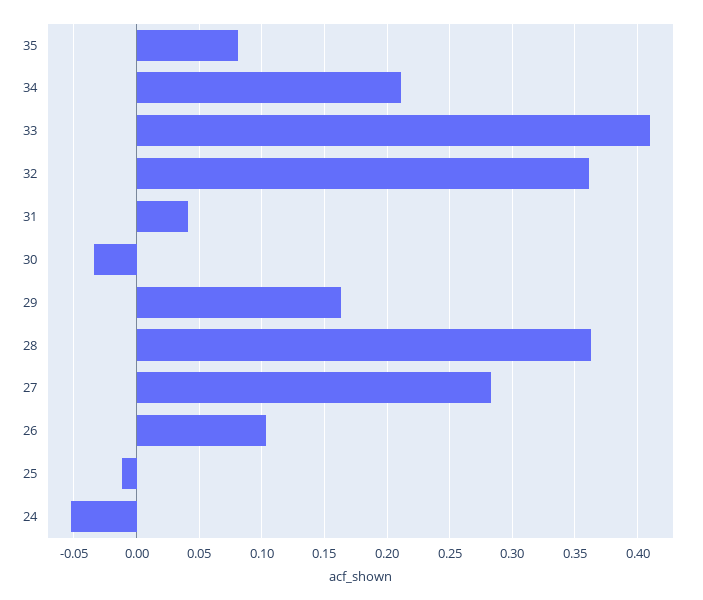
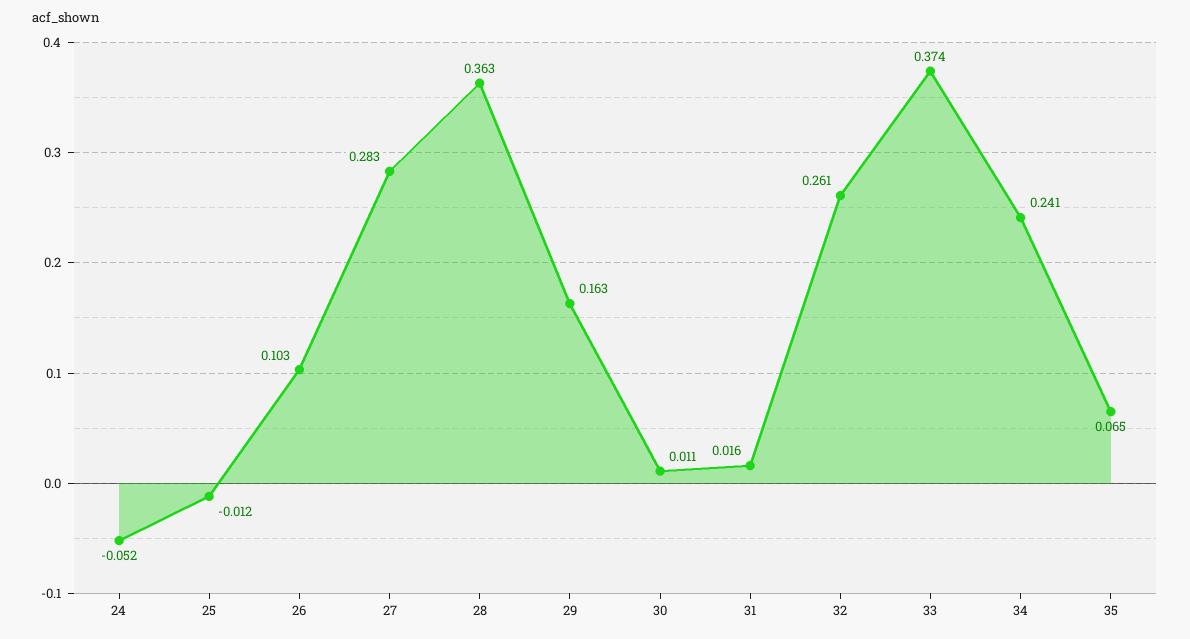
  {
-   "35": 0.08,
+   "35": 0.065,
-   "34": 0.21,
+   "34": 0.241,
-   "33": 0.41,
+   "33": 0.374,
-   "32": 0.36,
+   "32": 0.261,
-   "31": 0.04,
+   "31": 0.016,
-   "30": -0.035,
+   "30": 0.011,
    "29": 0.163,
    "28": 0.363,
    "27": 0.283,
    "26": 0.103,
    "25": -0.012,
    "24": -0.052
  }

